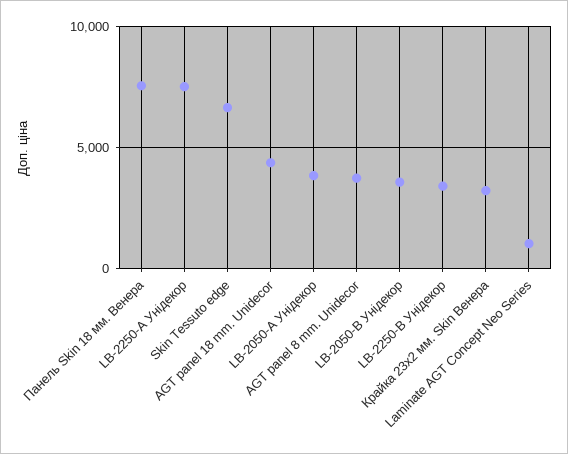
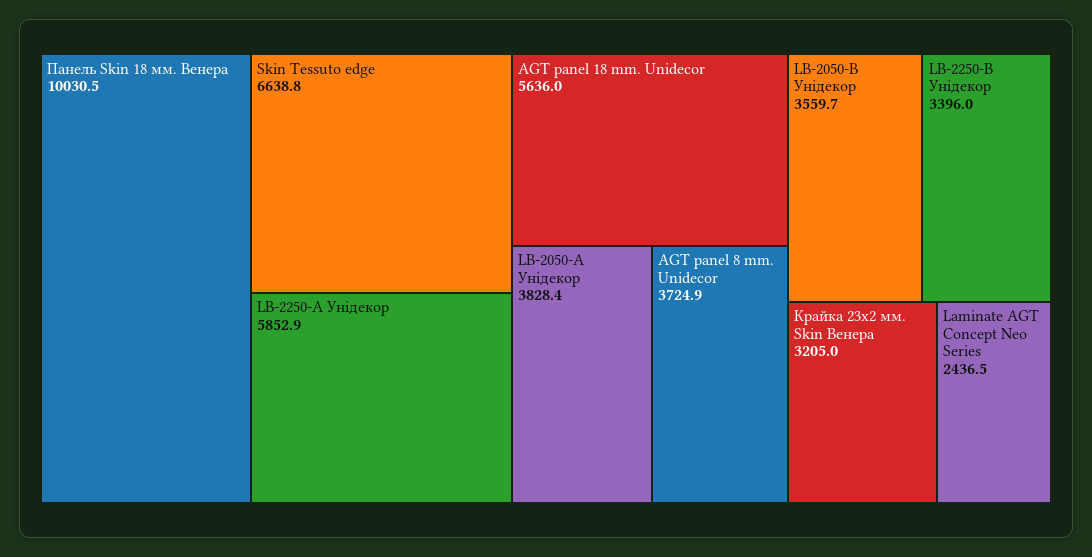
  {
-   "Панель Skin 18 мм. Венера": 7500,
+   "Панель Skin 18 мм. Венера": 10030.5,
-   "LB-2250-А Унідекор": 7500,
+   "LB-2250-А Унідекор": 5852.9,
    "Skin Tessuto edge": 6638.8,
-   "AGT panel 18 mm. Unidecor": 4500,
+   "AGT panel 18 mm. Unidecor": 5636,
    "LB-2050-А Унідекор": 3828.4,
    "AGT panel 8 mm. Unidecor": 3724.9,
    "LB-2050-В Унідекор": 3559.7,
    "LB-2250-В Унідекор": 3396,
    "Крайка 23x2 мм. Skin Венера": 3205,
-   "Laminate AGT Concept Neo Series": 1000
+   "Laminate AGT Concept Neo Series": 2436.5
  }

